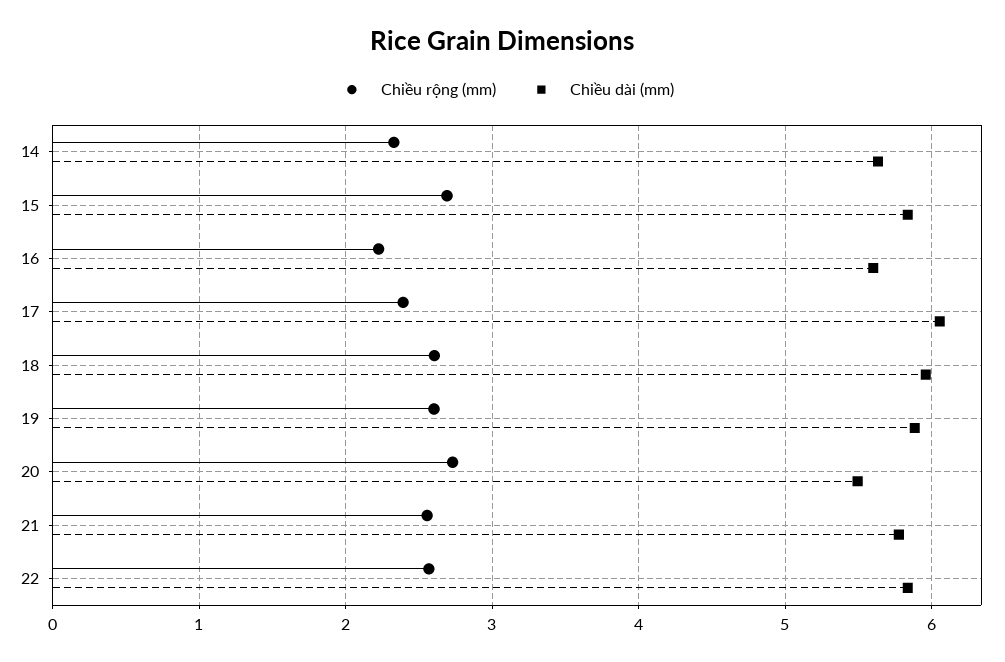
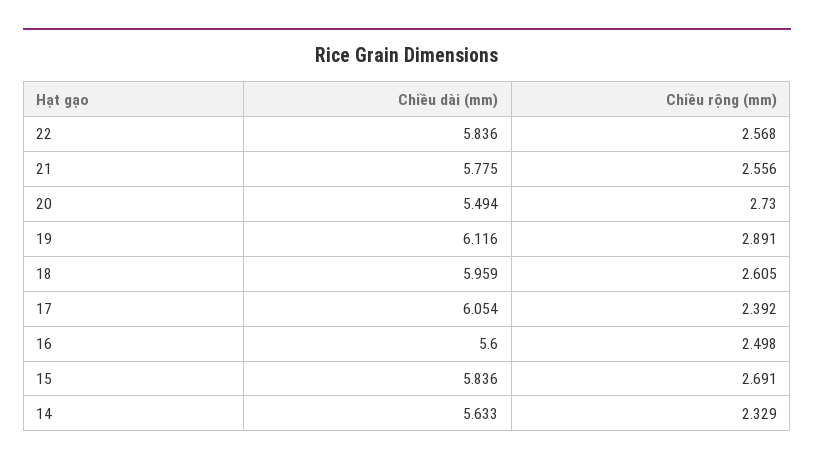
  {
    "Chiều rộng (mm)": {
      "14": 2.329,
      "15": 2.691,
-     "16": 2.2,
+     "16": 2.498,
      "17": 2.392,
      "18": 2.605,
-     "19": 2.6,
+     "19": 2.891,
      "20": 2.73,
      "21": 2.556,
      "22": 2.568
    },
    "Chiều dài (mm)": {
      "14": 5.633,
      "15": 5.836,
      "16": 5.6,
      "17": 6.054,
      "18": 5.959,
-     "19": 5.9,
+     "19": 6.116,
      "20": 5.494,
      "21": 5.775,
      "22": 5.836
    }
  }

